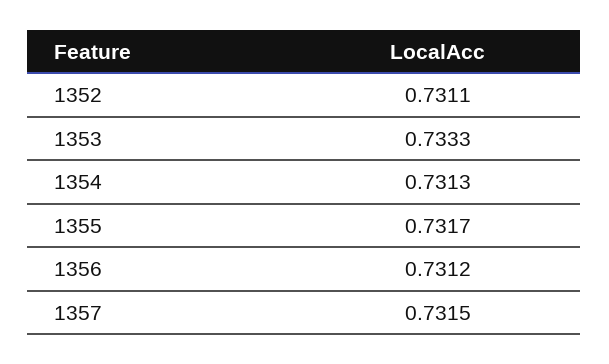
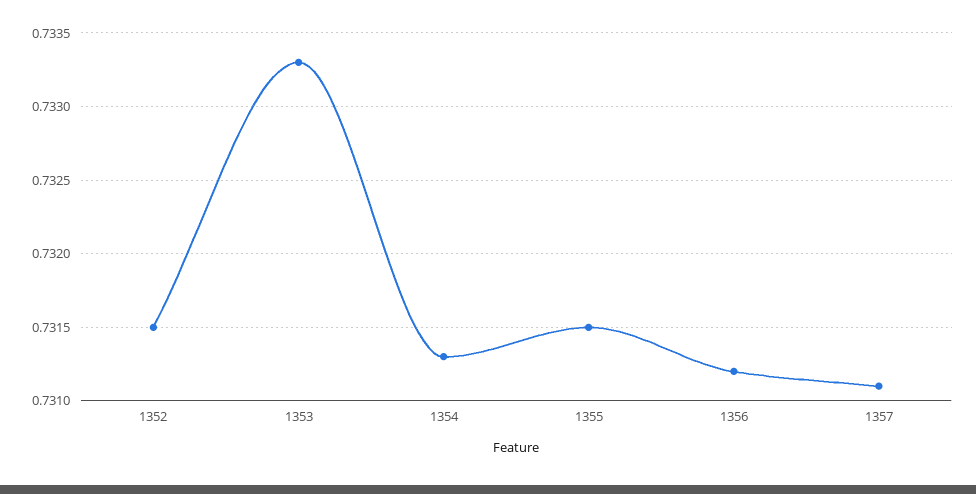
  {
-   "1352": 0.7311,
+   "1352": 0.7315,
    "1353": 0.7333,
    "1354": 0.7313,
-   "1355": 0.7317,
+   "1355": 0.7315,
    "1356": 0.7312,
-   "1357": 0.7315
+   "1357": 0.7311
  }

